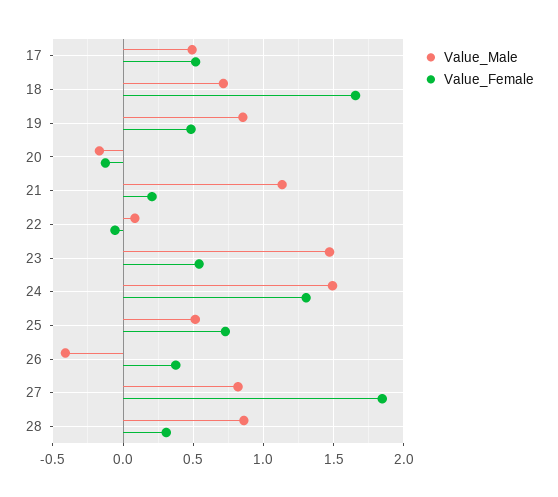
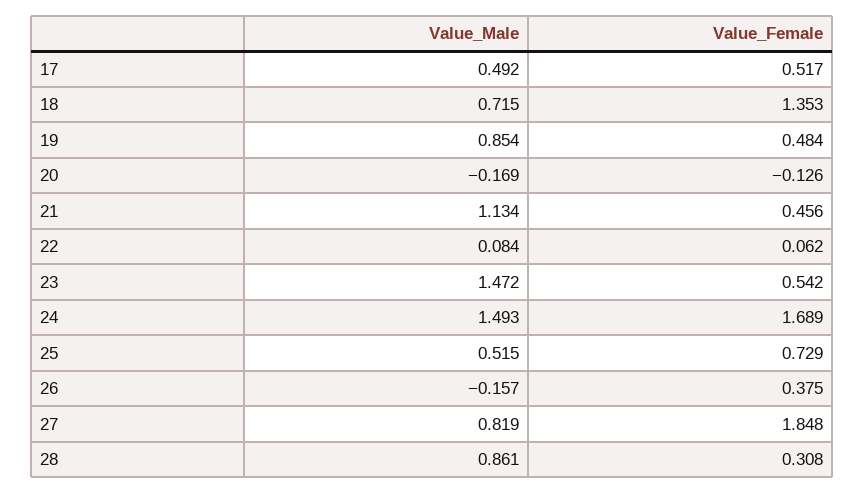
  {
    "Value_Male": {
      "17": 0.492,
      "18": 0.715,
      "19": 0.854,
      "20": -0.169,
      "21": 1.134,
      "22": 0.084,
      "23": 1.472,
      "24": 1.493,
      "25": 0.515,
-     "26": -0.4,
+     "26": -0.157,
      "27": 0.819,
      "28": 0.861
    },
    "Value_Female": {
      "17": 0.517,
-     "18": 1.65,
+     "18": 1.353,
      "19": 0.484,
      "20": -0.126,
-     "21": 0.2,
+     "21": 0.456,
-     "22": -0.05,
+     "22": 0.062,
      "23": 0.542,
-     "24": 1.3,
+     "24": 1.689,
      "25": 0.729,
      "26": 0.375,
      "27": 1.848,
      "28": 0.308
    }
  }

